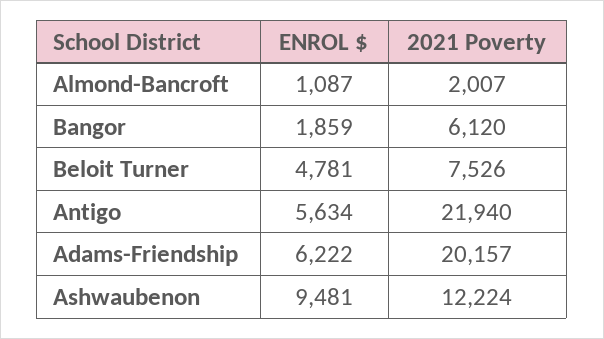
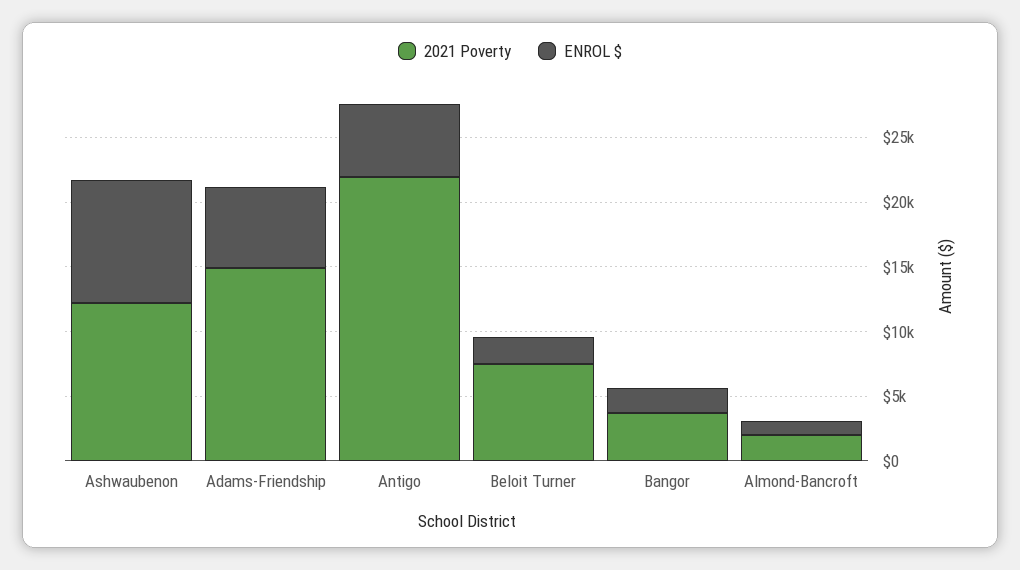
  {
    "ENROL $": {
      "Almond-Bancroft": 1087,
      "Bangor": 1859,
-     "Beloit Turner": 4781,
+     "Beloit Turner": 2000,
      "Antigo": 5634,
      "Adams-Friendship": 6222,
      "Ashwaubenon": 9481
    },
    "2021 Poverty": {
      "Almond-Bancroft": 2007,
-     "Bangor": 6120,
+     "Bangor": 4000,
      "Beloit Turner": 7526,
      "Antigo": 21940,
-     "Adams-Friendship": 20157,
+     "Adams-Friendship": 15000,
      "Ashwaubenon": 12224
    }
  }

